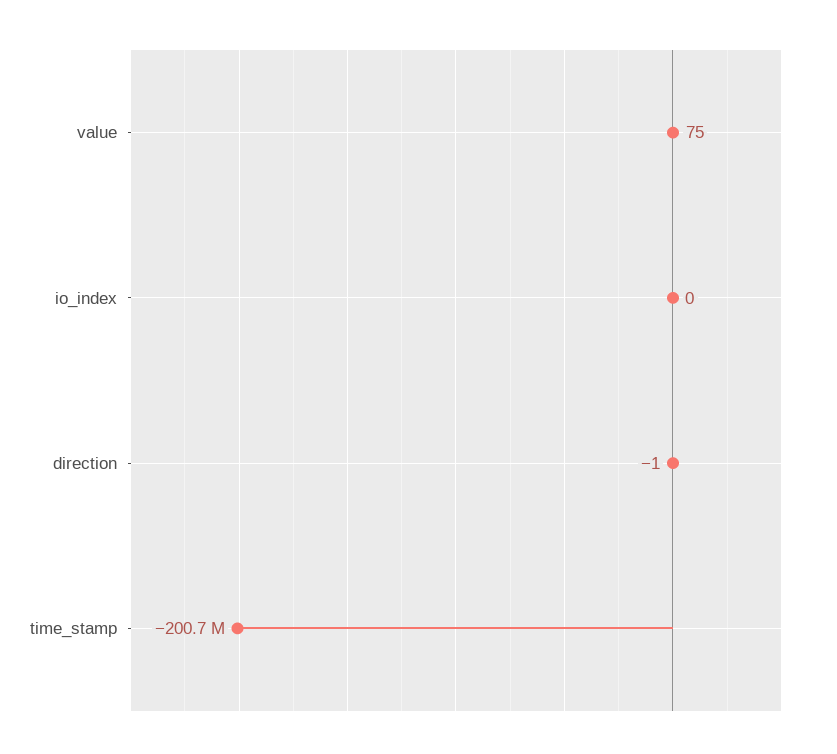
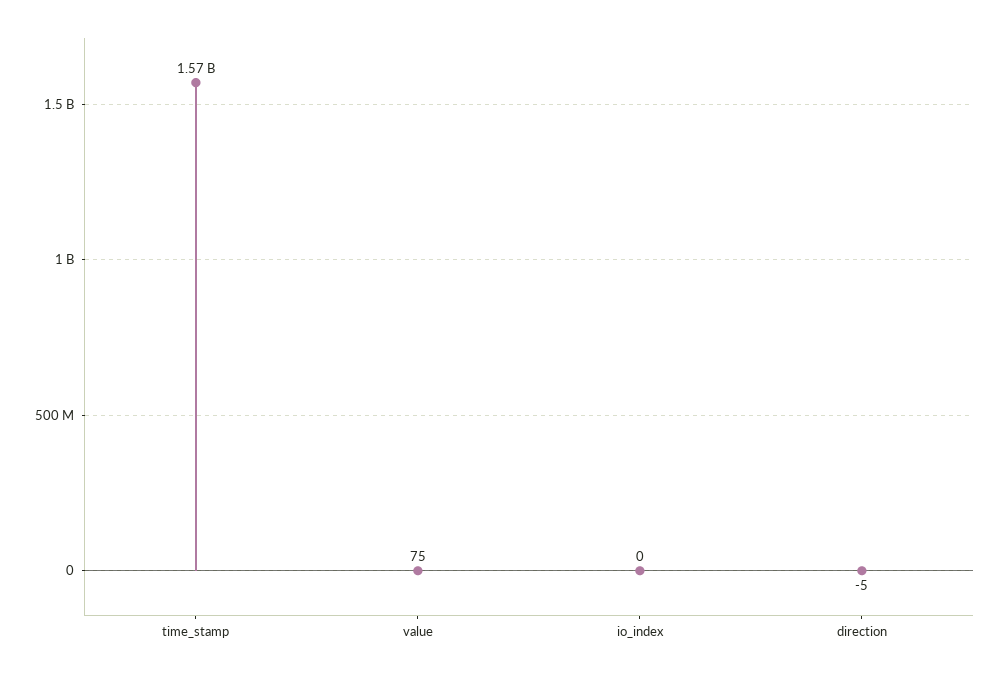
  {
    "value": 75,
    "io_index": 0,
-   "direction": -1,
+   "direction": -5,
-   "time_stamp": -200700000
+   "time_stamp": 1570000000
  }

